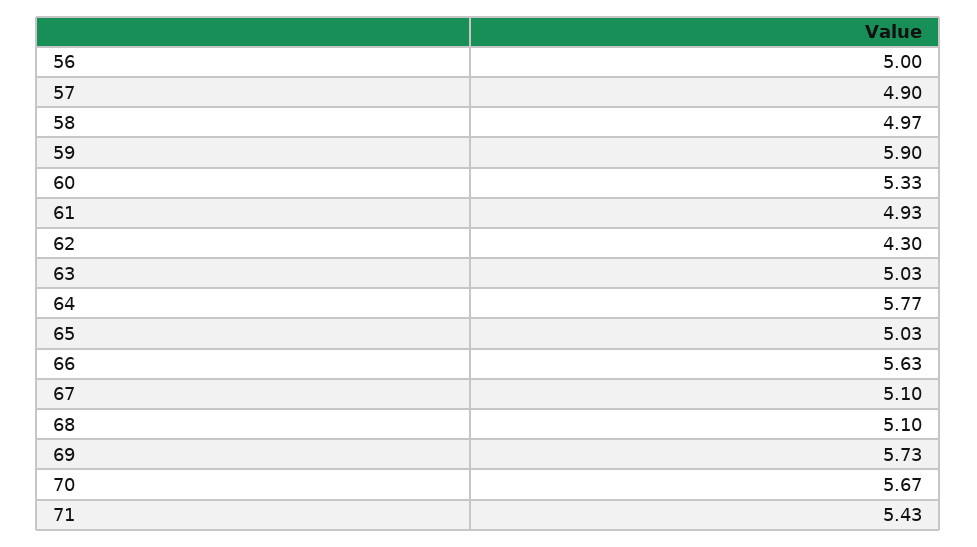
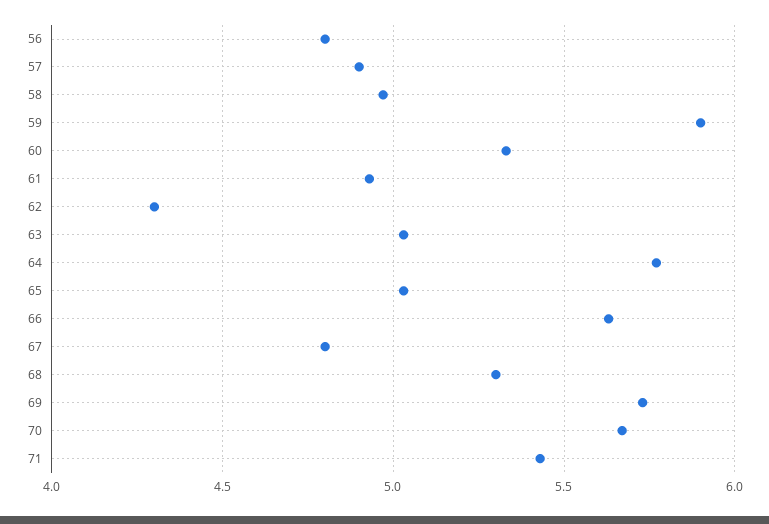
  {
-   "56": 5,
+   "56": 4.8,
    "57": 4.9,
    "58": 4.97,
    "59": 5.9,
    "60": 5.33,
    "61": 4.93,
    "62": 4.3,
    "63": 5.03,
    "64": 5.77,
    "65": 5.03,
    "66": 5.63,
-   "67": 5.1,
+   "67": 4.8,
-   "68": 5.1,
+   "68": 5.3,
    "69": 5.73,
    "70": 5.67,
    "71": 5.43
  }

